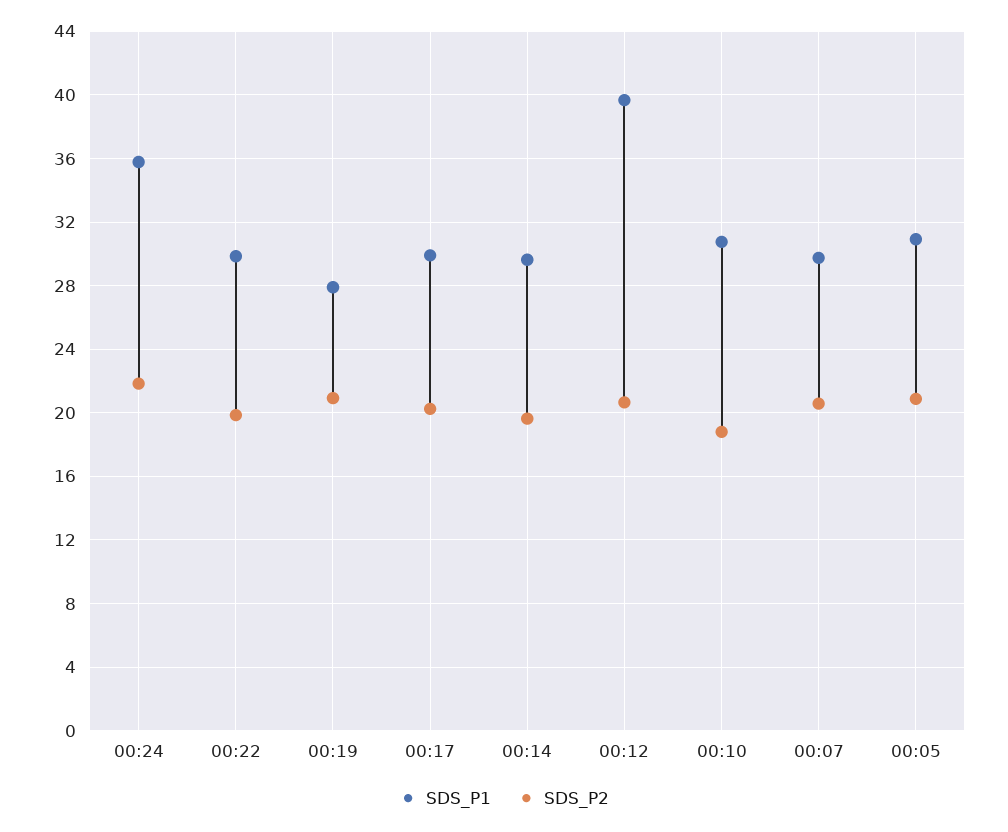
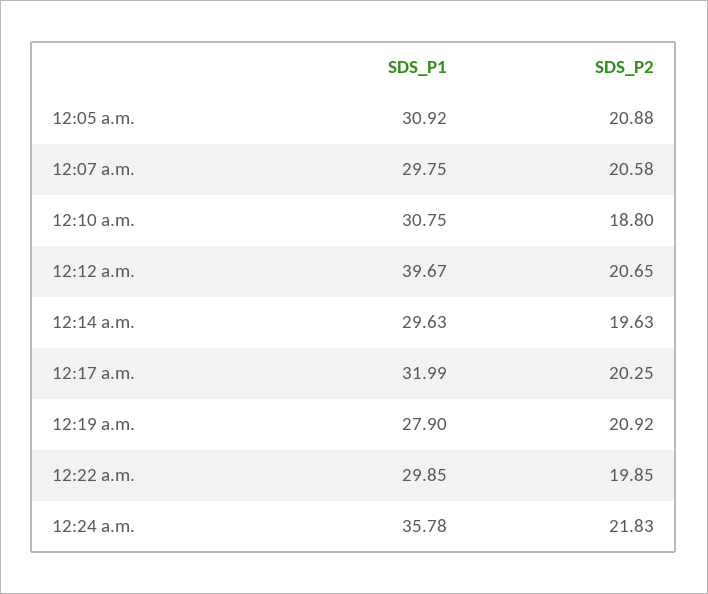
  {
    "SDS_P1": {
      "00:24": 35.78,
      "00:22": 29.85,
      "00:19": 27.9,
-     "00:17": 30,
+     "00:17": 31.99,
      "00:14": 29.63,
      "00:12": 39.67,
      "00:10": 30.75,
      "00:07": 29.75,
      "00:05": 30.92
    },
    "SDS_P2": {
      "00:24": 21.83,
      "00:22": 19.85,
      "00:19": 20.92,
      "00:17": 20.25,
      "00:14": 19.63,
      "00:12": 20.65,
      "00:10": 18.8,
      "00:07": 20.58,
      "00:05": 20.88
    }
  }

